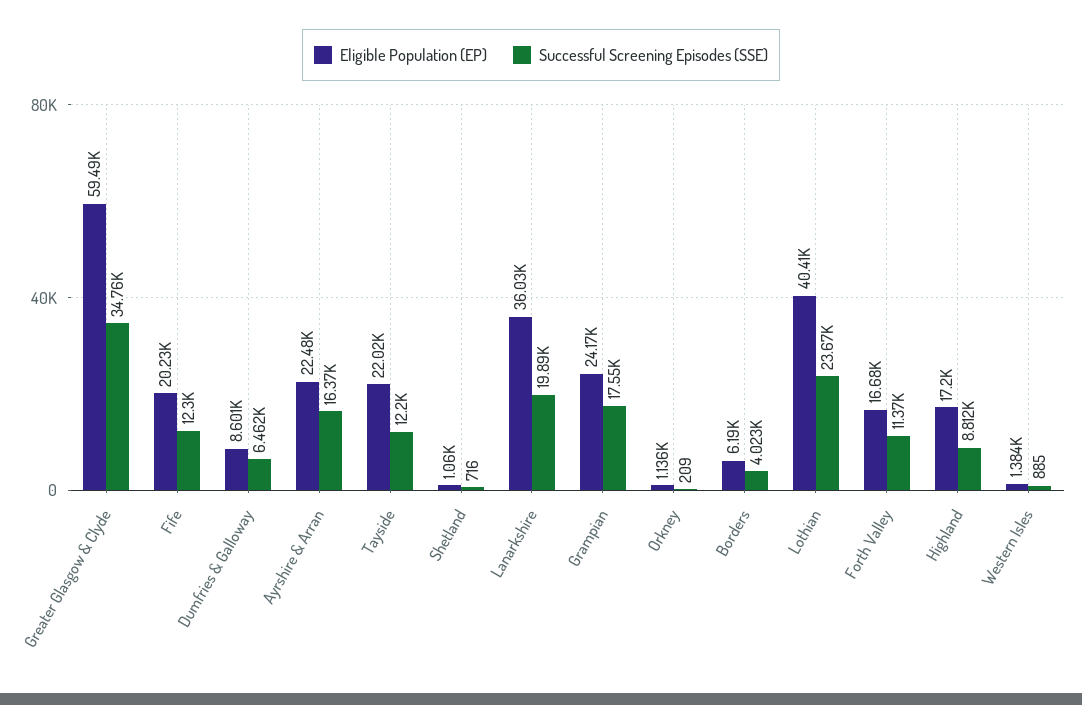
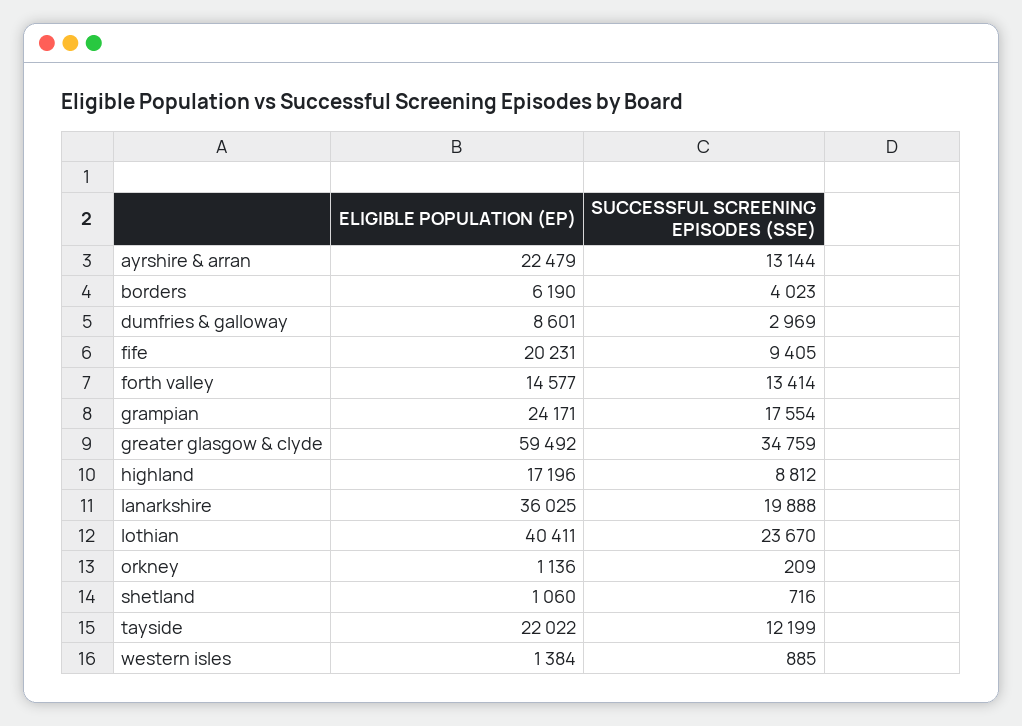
  {
    "Eligible Population (EP)": {
      "Greater Glasgow & Clyde": 59492,
      "Fife": 20231,
      "Dumfries & Galloway": 8601,
      "Ayrshire & Arran": 22479,
      "Tayside": 22022,
      "Shetland": 1060,
      "Lanarkshire": 36025,
      "Grampian": 24171,
      "Orkney": 1136,
      "Borders": 6190,
      "Lothian": 40411,
-     "Forth Valley": 16680,
+     "Forth Valley": 14577,
      "Highland": 17196,
      "Western Isles": 1384
    },
    "Successful Screening Episodes (SSE)": {
      "Greater Glasgow & Clyde": 34759,
-     "Fife": 12300,
+     "Fife": 9405,
-     "Dumfries & Galloway": 6462,
+     "Dumfries & Galloway": 2969,
-     "Ayrshire & Arran": 16370,
+     "Ayrshire & Arran": 13144,
      "Tayside": 12199,
      "Shetland": 716,
      "Lanarkshire": 19888,
      "Grampian": 17554,
      "Orkney": 209,
      "Borders": 4023,
      "Lothian": 23670,
-     "Forth Valley": 11370,
+     "Forth Valley": 13414,
      "Highland": 8812,
      "Western Isles": 885
    }
  }

